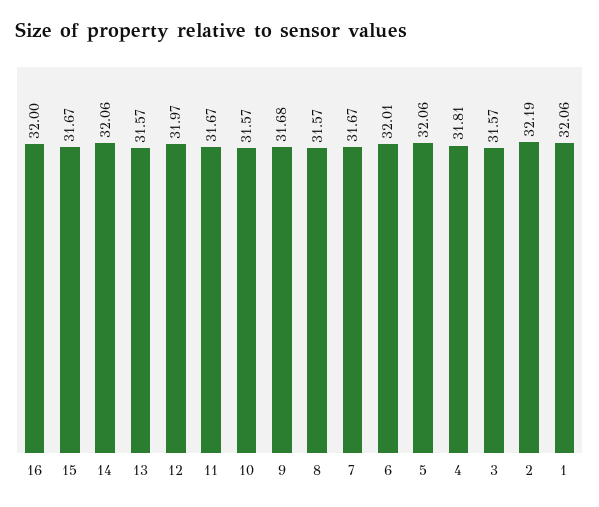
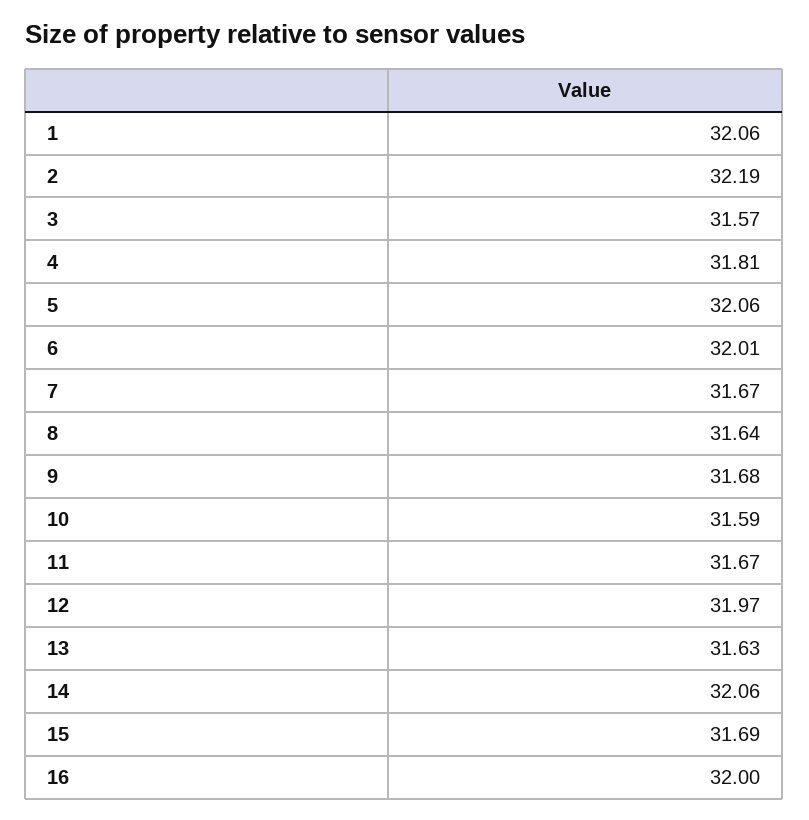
  {
    "16": 32,
-   "15": 31.67,
+   "15": 31.69,
    "14": 32.06,
-   "13": 31.57,
+   "13": 31.63,
    "12": 31.97,
    "11": 31.67,
-   "10": 31.57,
+   "10": 31.59,
    "9": 31.68,
-   "8": 31.57,
+   "8": 31.64,
    "7": 31.67,
    "6": 32.01,
    "5": 32.06,
    "4": 31.81,
    "3": 31.57,
    "2": 32.19,
    "1": 32.06
  }

